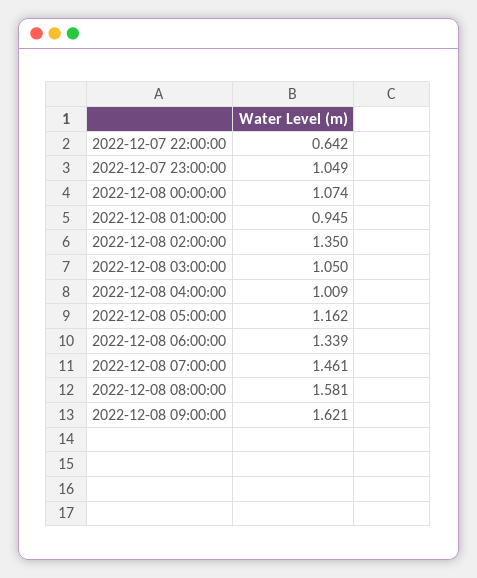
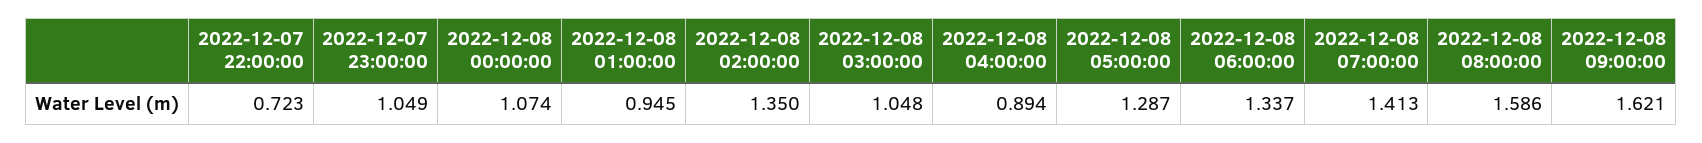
  {
-   "2022-12-07 22:00:00": 0.642,
+   "2022-12-07 22:00:00": 0.723,
    "2022-12-07 23:00:00": 1.049,
    "2022-12-08 00:00:00": 1.074,
    "2022-12-08 01:00:00": 0.945,
    "2022-12-08 02:00:00": 1.35,
-   "2022-12-08 03:00:00": 1.05,
+   "2022-12-08 03:00:00": 1.048,
-   "2022-12-08 04:00:00": 1.009,
+   "2022-12-08 04:00:00": 0.894,
-   "2022-12-08 05:00:00": 1.162,
+   "2022-12-08 05:00:00": 1.287,
-   "2022-12-08 06:00:00": 1.339,
+   "2022-12-08 06:00:00": 1.337,
-   "2022-12-08 07:00:00": 1.461,
+   "2022-12-08 07:00:00": 1.413,
-   "2022-12-08 08:00:00": 1.581,
+   "2022-12-08 08:00:00": 1.586,
    "2022-12-08 09:00:00": 1.621
  }

